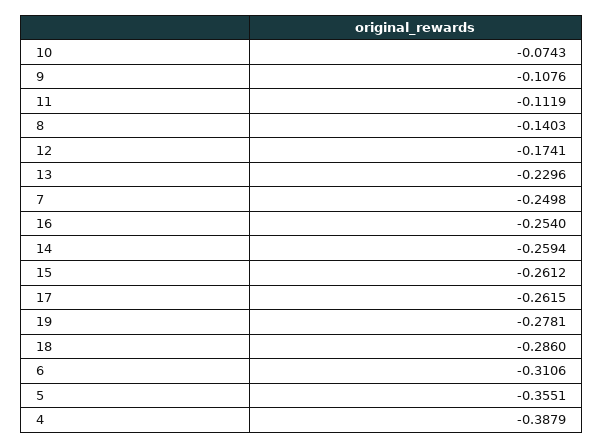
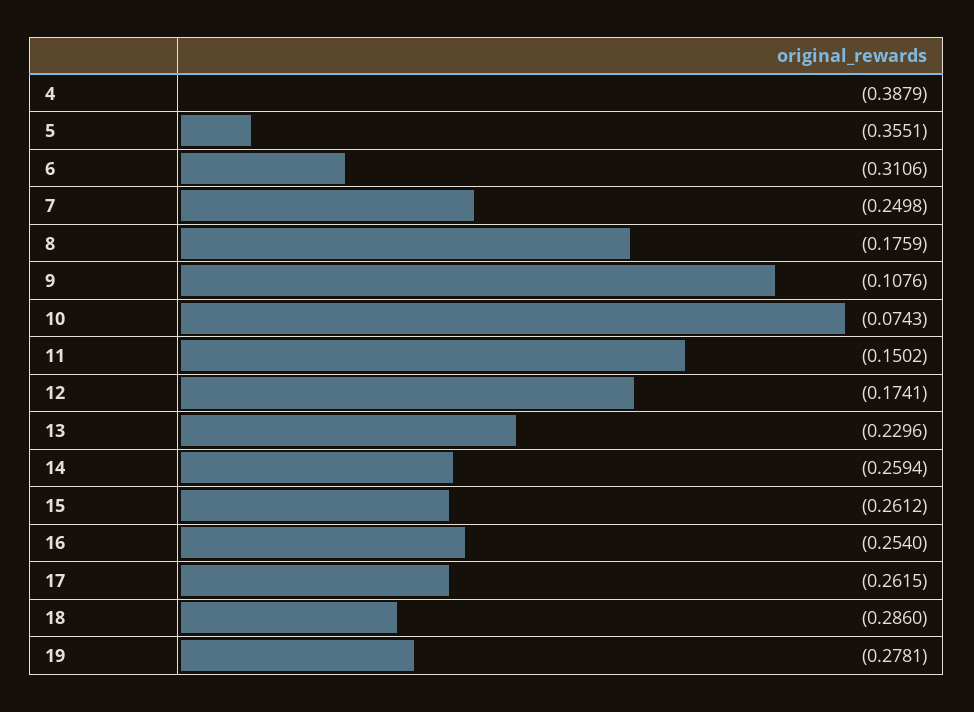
  {
    "10": -0.0743,
    "9": -0.1076,
-   "11": -0.1119,
+   "11": -0.1502,
-   "8": -0.1403,
+   "8": -0.1759,
    "12": -0.1741,
    "13": -0.2296,
    "7": -0.2498,
    "16": -0.254,
    "14": -0.2594,
    "15": -0.2612,
    "17": -0.2615,
    "19": -0.2781,
    "18": -0.286,
    "6": -0.3106,
    "5": -0.3551,
    "4": -0.3879
  }

